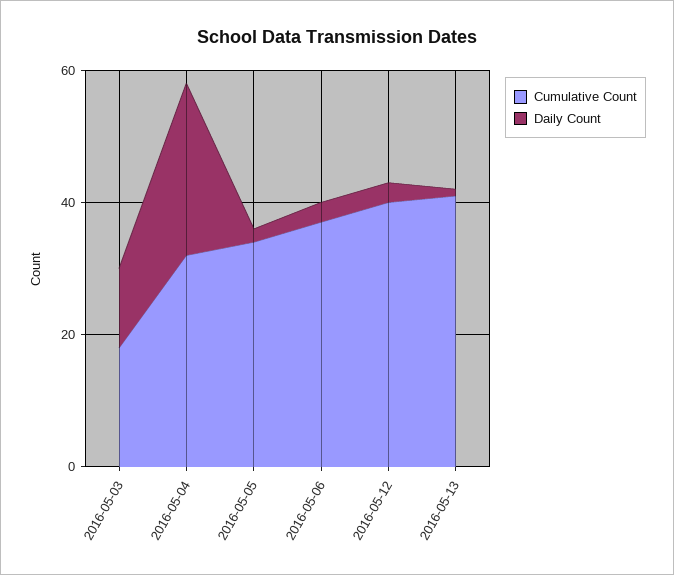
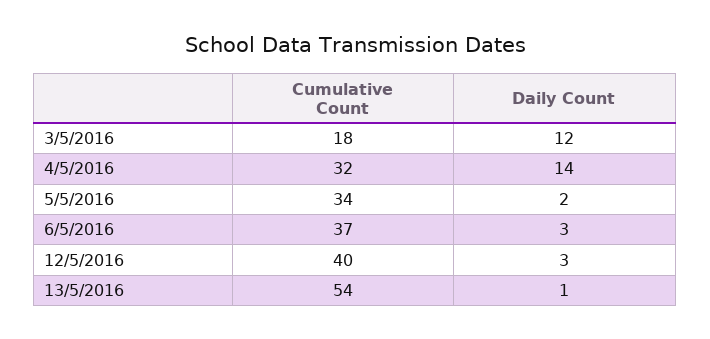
  {
    "Cumulative Count": {
      "2016-05-03": 18,
      "2016-05-04": 32,
      "2016-05-05": 34,
      "2016-05-06": 37,
      "2016-05-12": 40,
-     "2016-05-13": 40
+     "2016-05-13": 54
    },
    "Daily Count": {
      "2016-05-03": 12,
-     "2016-05-04": 25,
+     "2016-05-04": 14,
      "2016-05-05": 2,
      "2016-05-06": 3,
      "2016-05-12": 3,
      "2016-05-13": 1
    }
  }

